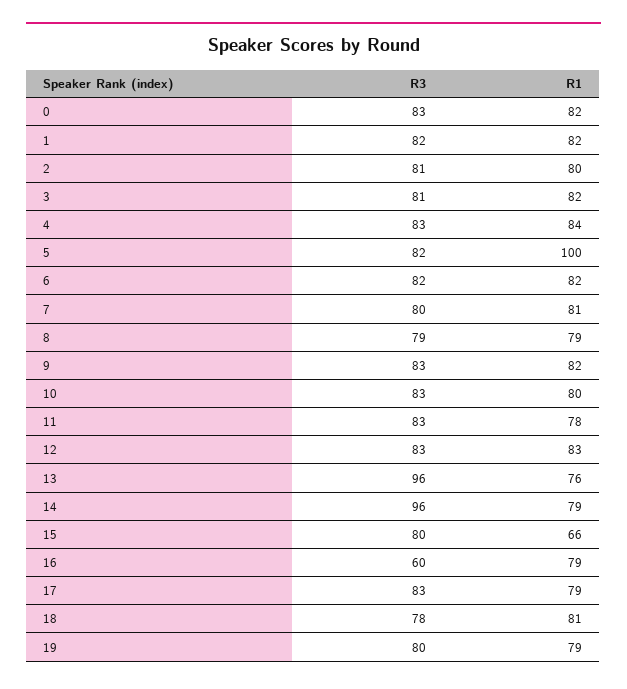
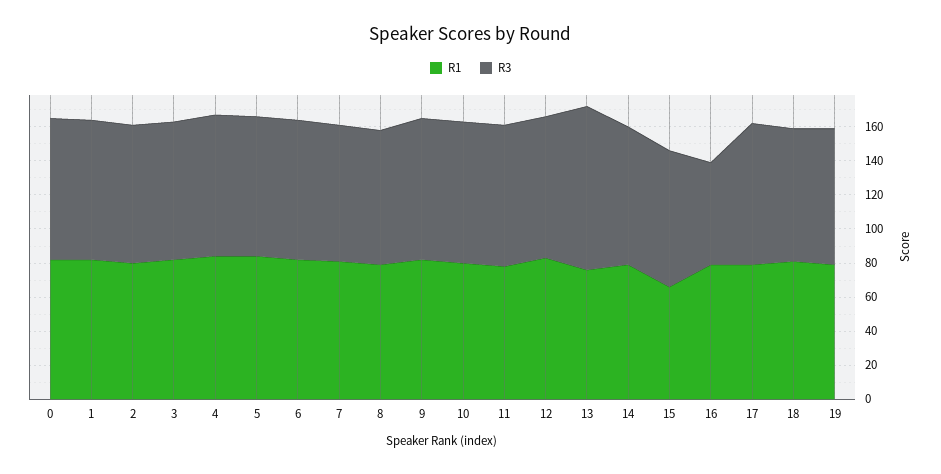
  {
    "R3": {
      "0": 83,
      "1": 82,
      "2": 81,
      "3": 81,
      "4": 83,
      "5": 82,
      "6": 82,
      "7": 80,
      "8": 79,
      "9": 83,
      "10": 83,
      "11": 83,
      "12": 83,
      "13": 96,
-     "14": 96,
+     "14": 80,
      "15": 80,
      "16": 60,
      "17": 83,
      "18": 78,
      "19": 80
    },
    "R1": {
      "0": 82,
      "1": 82,
      "2": 80,
      "3": 82,
      "4": 84,
-     "5": 100,
+     "5": 85,
      "6": 82,
      "7": 81,
      "8": 79,
      "9": 82,
      "10": 80,
      "11": 78,
      "12": 83,
      "13": 76,
      "14": 79,
      "15": 66,
      "16": 79,
      "17": 79,
      "18": 81,
      "19": 79
    }
  }

